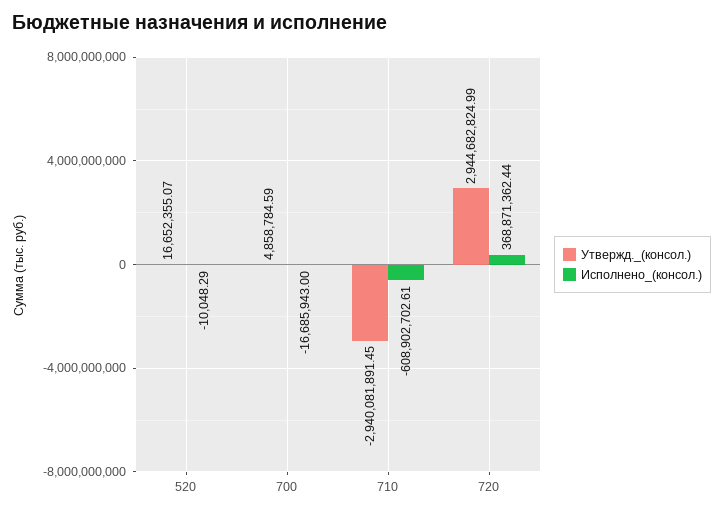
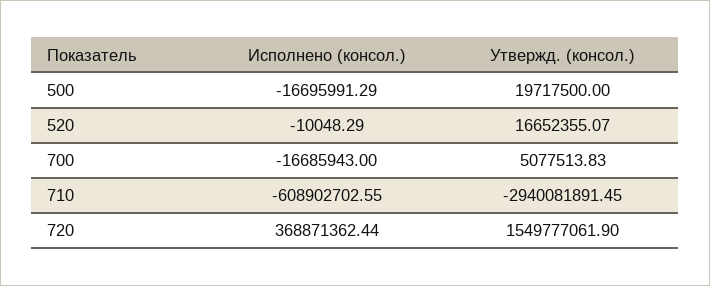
  {
    "Утвержд._(консол.)": {
      "520": 16652355.07,
-     "700": 4858784.59,
+     "700": 5077513.83,
      "710": -2940081891.45,
-     "720": 2944682824.99
+     "720": 1549777061.9,
+     "500": 19717500
    },
    "Исполнено_(консол.)": {
      "520": -10048.29,
      "700": -16685943,
-     "710": -608902702.61,
+     "710": -608902702.55,
-     "720": 368871362.44
+     "720": 368871362.44,
+     "500": -16695991.29
    }
  }

